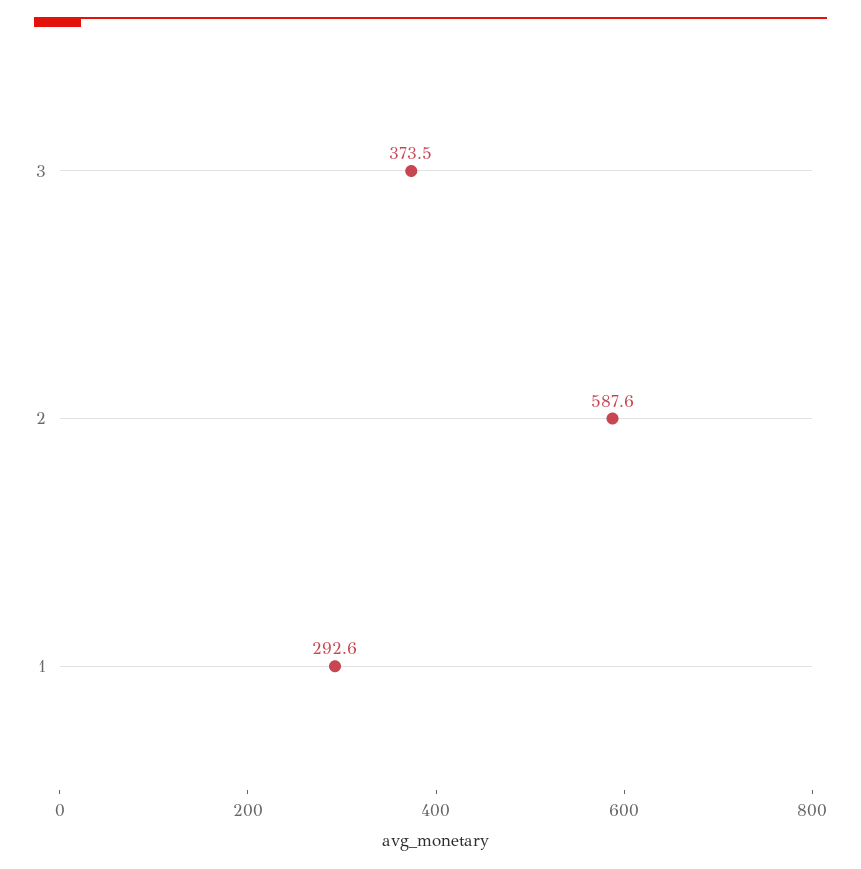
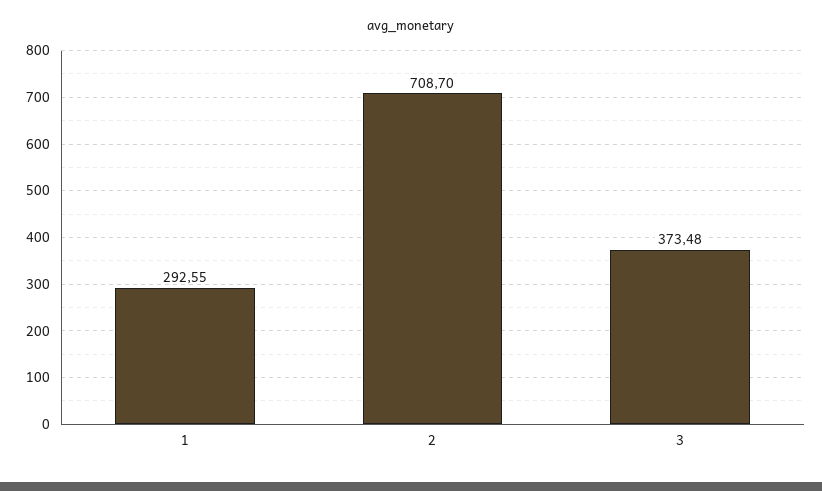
  {
    "3": 373.48,
-   "2": 587.6,
+   "2": 708.7,
    "1": 292.55
  }

